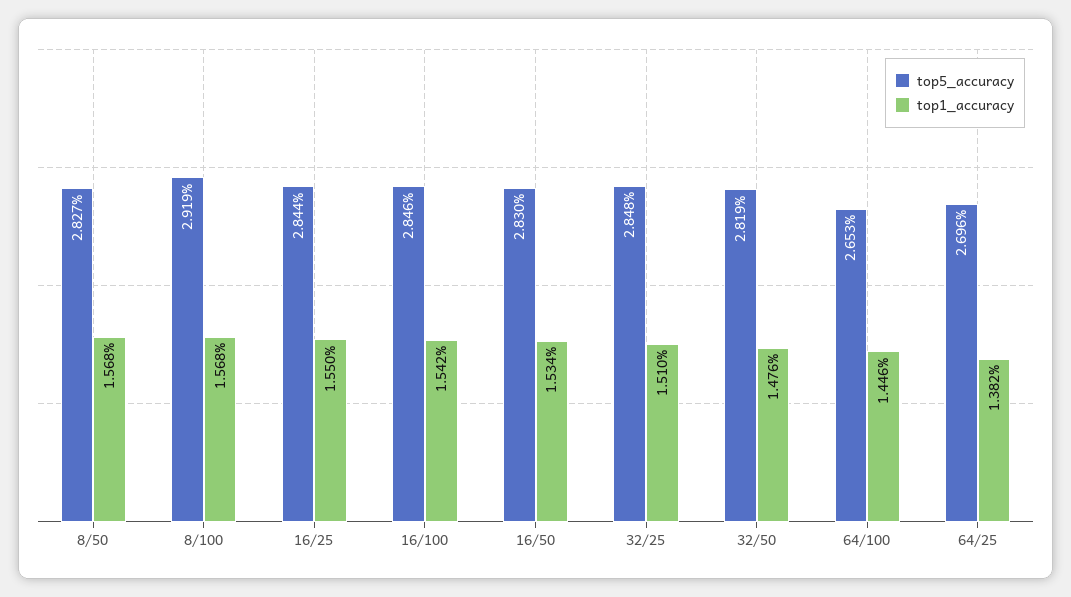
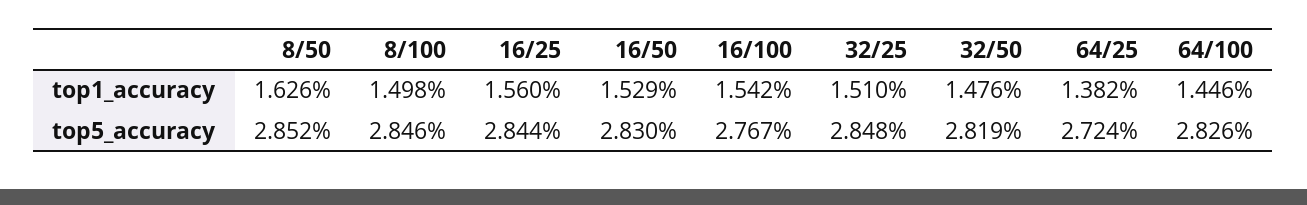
  {
    "top5_accuracy": {
-     "8/50": 2.827,
+     "8/50": 2.852,
-     "8/100": 2.919,
+     "8/100": 2.846,
      "16/25": 2.844,
-     "16/100": 2.846,
+     "16/100": 2.767,
      "16/50": 2.83,
      "32/25": 2.848,
      "32/50": 2.819,
-     "64/100": 2.653,
+     "64/100": 2.826,
-     "64/25": 2.696
+     "64/25": 2.724
    },
    "top1_accuracy": {
-     "8/50": 1.568,
+     "8/50": 1.626,
-     "8/100": 1.568,
+     "8/100": 1.498,
-     "16/25": 1.55,
+     "16/25": 1.56,
      "16/100": 1.542,
-     "16/50": 1.534,
+     "16/50": 1.529,
      "32/25": 1.51,
      "32/50": 1.476,
      "64/100": 1.446,
      "64/25": 1.382
    }
  }

